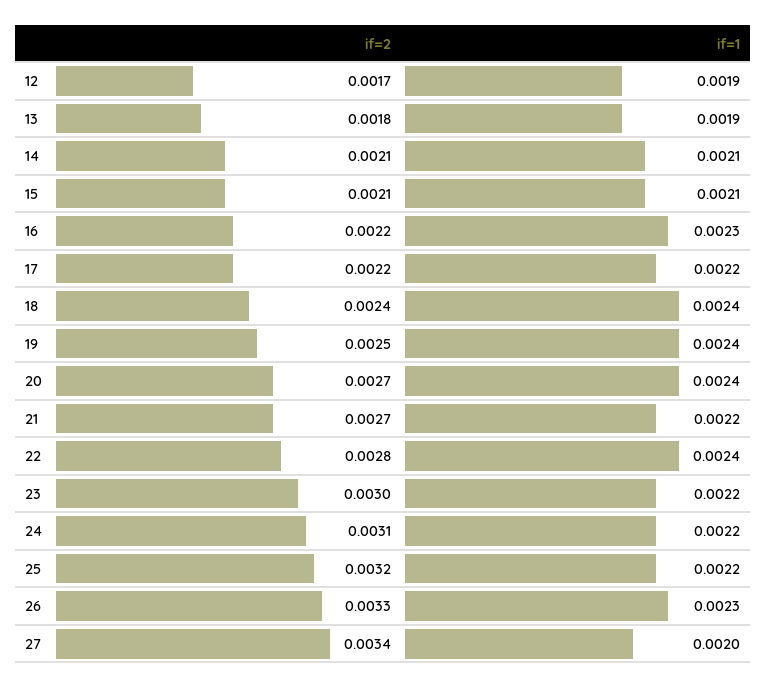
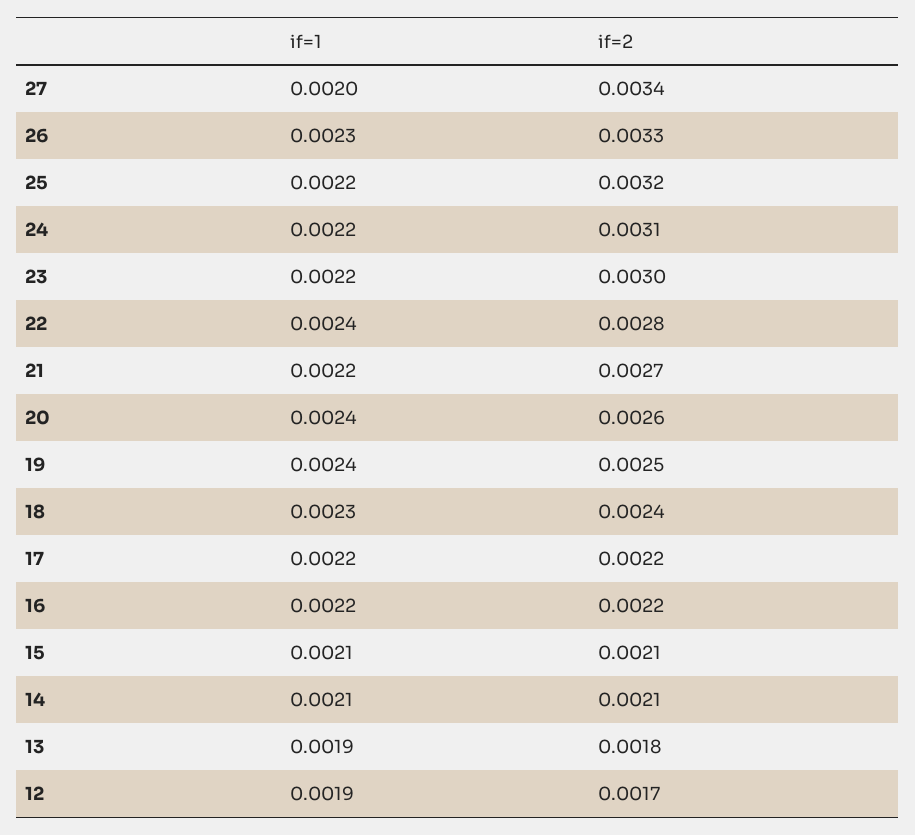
  {
    "if=2": {
      "12": 0.0017,
      "13": 0.0018,
      "14": 0.0021,
      "15": 0.0021,
      "16": 0.0022,
      "17": 0.0022,
      "18": 0.0024,
      "19": 0.0025,
-     "20": 0.0027,
+     "20": 0.0026,
      "21": 0.0027,
      "22": 0.0028,
      "23": 0.003,
      "24": 0.0031,
      "25": 0.0032,
      "26": 0.0033,
      "27": 0.0034
    },
    "if=1": {
      "12": 0.0019,
      "13": 0.0019,
      "14": 0.0021,
      "15": 0.0021,
-     "16": 0.0023,
+     "16": 0.0022,
      "17": 0.0022,
-     "18": 0.0024,
+     "18": 0.0023,
      "19": 0.0024,
      "20": 0.0024,
      "21": 0.0022,
      "22": 0.0024,
      "23": 0.0022,
      "24": 0.0022,
      "25": 0.0022,
      "26": 0.0023,
      "27": 0.002
    }
  }

